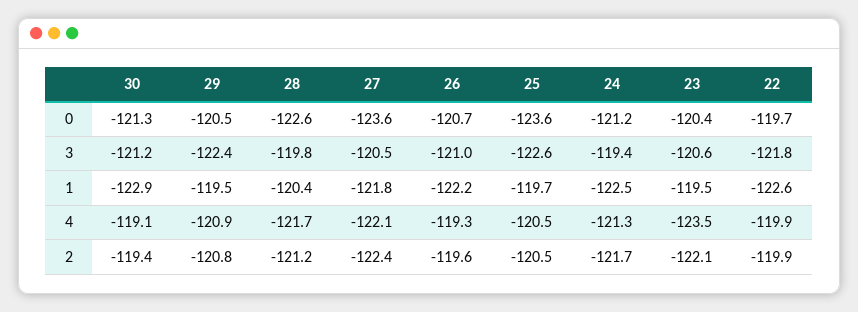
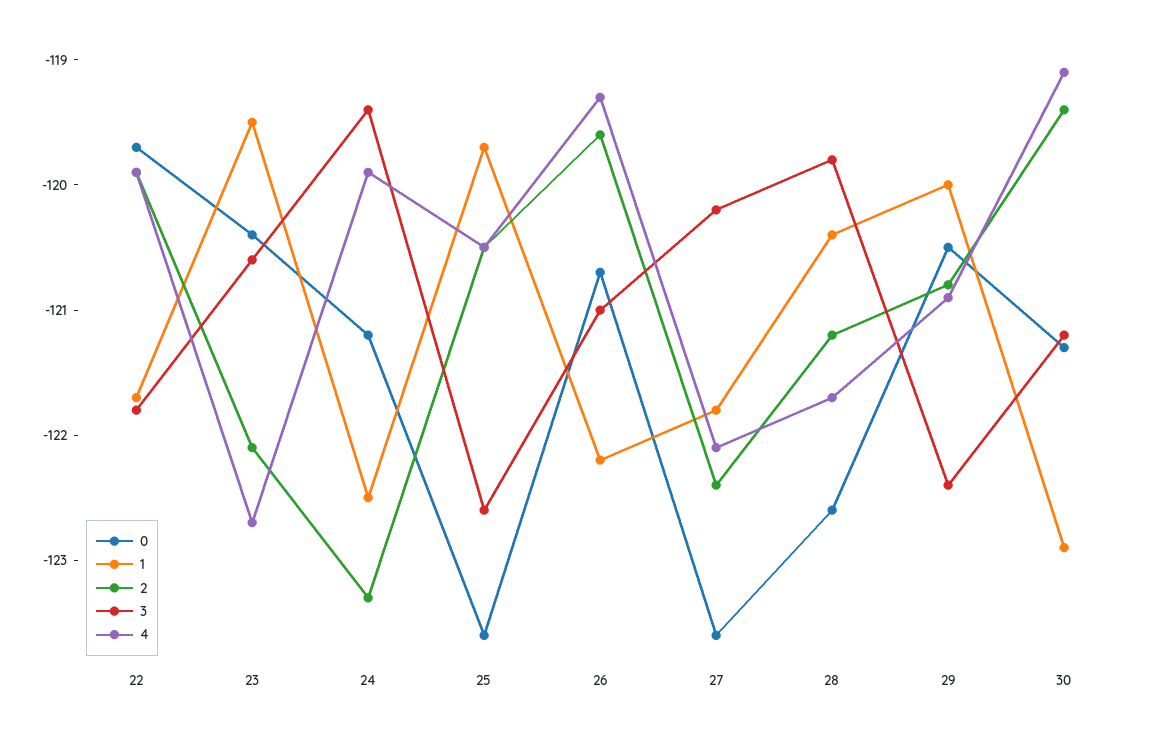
  {
    "0": {
      "30": -121.3,
      "29": -120.5,
      "28": -122.6,
      "27": -123.6,
      "26": -120.7,
      "25": -123.6,
      "24": -121.2,
      "23": -120.4,
      "22": -119.7
    },
    "3": {
      "30": -121.2,
      "29": -122.4,
      "28": -119.8,
-     "27": -120.5,
+     "27": -120.2,
      "26": -121,
      "25": -122.6,
      "24": -119.4,
      "23": -120.6,
      "22": -121.8
    },
    "1": {
      "30": -122.9,
-     "29": -119.5,
+     "29": -120,
      "28": -120.4,
      "27": -121.8,
      "26": -122.2,
      "25": -119.7,
      "24": -122.5,
      "23": -119.5,
-     "22": -122.6
+     "22": -121.7
    },
    "4": {
      "30": -119.1,
      "29": -120.9,
      "28": -121.7,
      "27": -122.1,
      "26": -119.3,
      "25": -120.5,
-     "24": -121.3,
+     "24": -119.9,
-     "23": -123.5,
+     "23": -122.7,
      "22": -119.9
    },
    "2": {
      "30": -119.4,
      "29": -120.8,
      "28": -121.2,
      "27": -122.4,
      "26": -119.6,
      "25": -120.5,
-     "24": -121.7,
+     "24": -123.3,
      "23": -122.1,
      "22": -119.9
    }
  }

